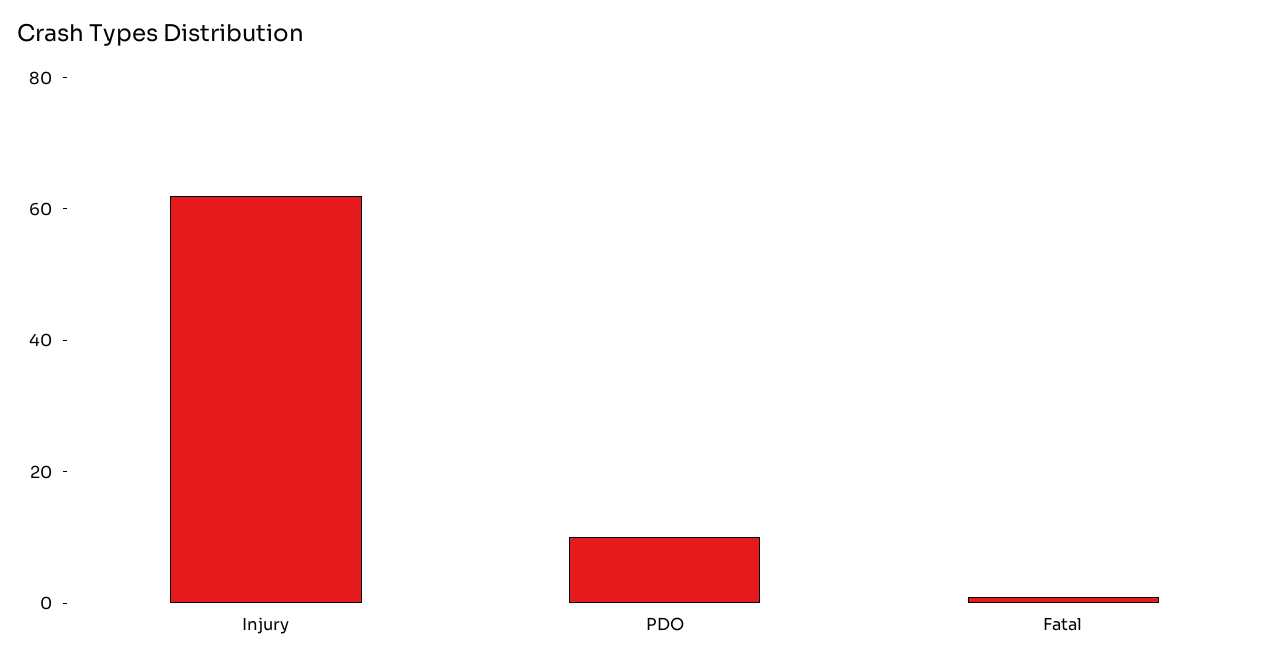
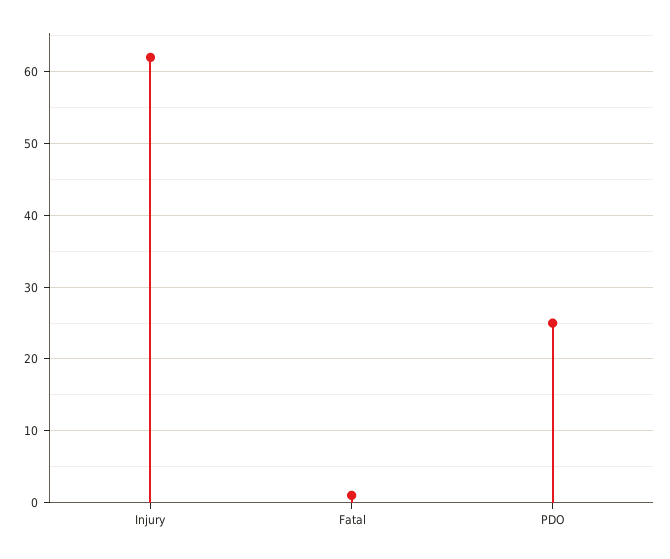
  {
    "Injury": 62,
-   "PDO": 10,
+   "PDO": 25,
    "Fatal": 1
  }

